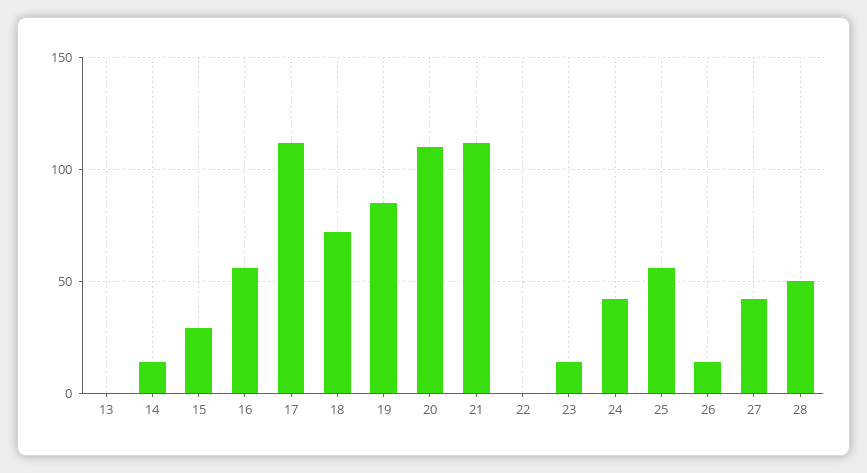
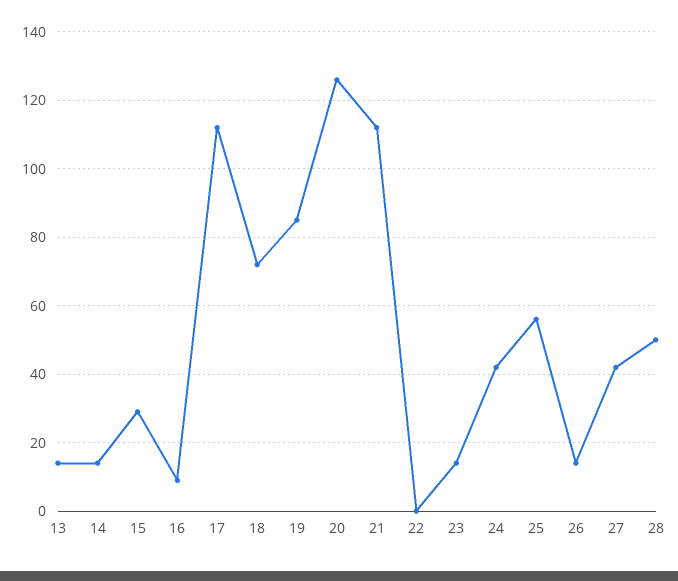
  {
-   "13": 0,
+   "13": 15,
    "14": 15,
    "15": 30,
-   "16": 55,
+   "16": 10,
    "17": 110,
    "18": 70,
    "19": 85,
-   "20": 110,
+   "20": 125,
    "21": 110,
    "22": 0,
    "23": 15,
    "24": 40,
    "25": 55,
    "26": 15,
    "27": 40,
    "28": 50
  }

